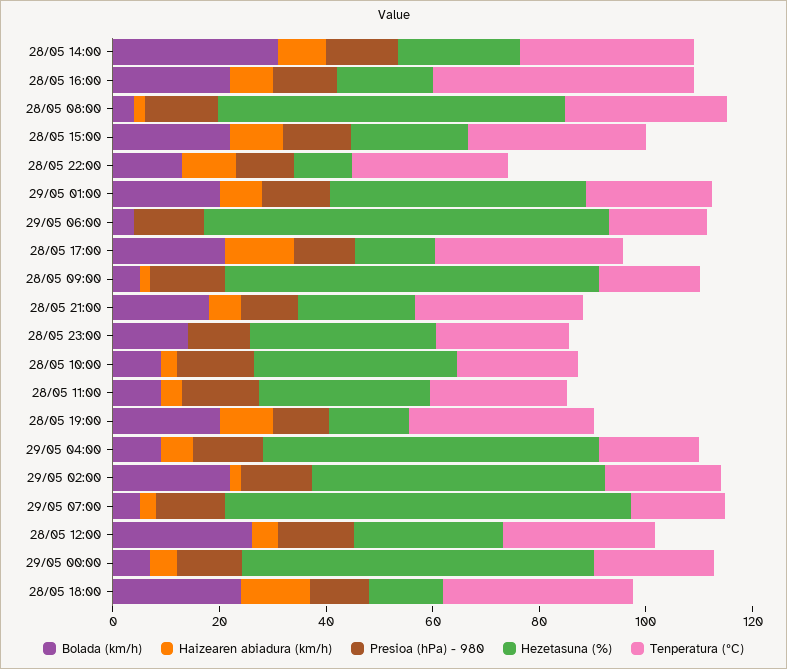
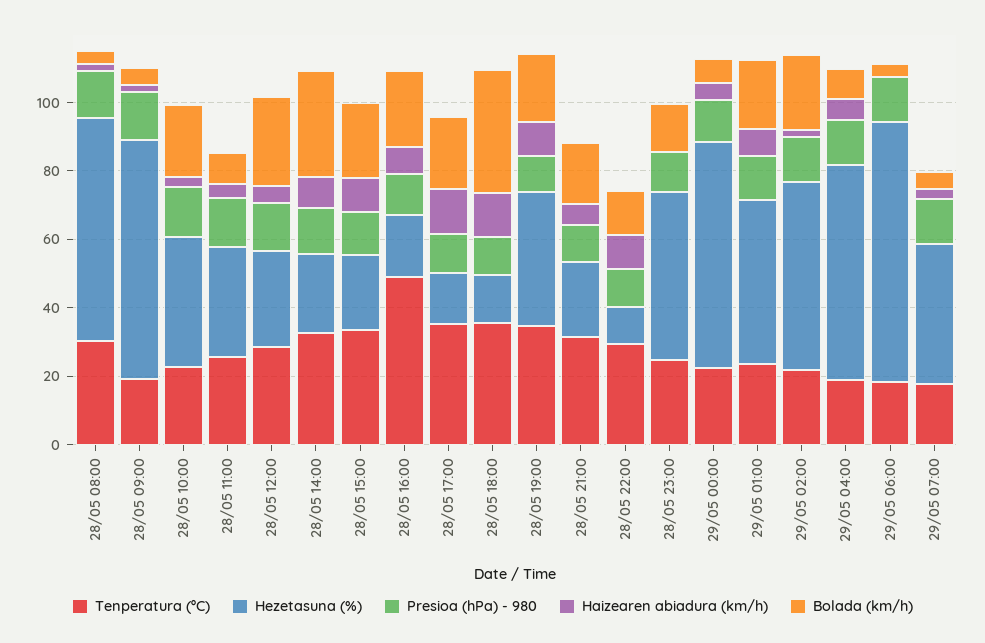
  {
    "Bolada (km/h)": {
      "28/05 14:00": 30,
      "28/05 16:00": 20,
      "28/05 08:00": 5,
      "28/05 15:00": 20,
      "28/05 22:00": 15,
      "29/05 01:00": 20,
      "29/05 06:00": 5,
      "28/05 17:00": 20,
      "28/05 09:00": 5,
      "28/05 21:00": 20,
      "28/05 23:00": 15,
-     "28/05 10:00": 10,
+     "28/05 10:00": 20,
      "28/05 11:00": 10,
      "28/05 19:00": 20,
      "29/05 04:00": 10,
      "29/05 02:00": 20,
      "29/05 07:00": 5,
      "28/05 12:00": 25,
      "29/05 00:00": 5,
-     "28/05 18:00": 25
+     "28/05 18:00": 35
    },
    "Haizearen abiadura (km/h)": {
      "28/05 14:00": 10,
      "28/05 16:00": 10,
      "28/05 08:00": 0,
      "28/05 15:00": 10,
      "28/05 22:00": 10,
      "29/05 01:00": 10,
      "29/05 06:00": 0,
      "28/05 17:00": 15,
      "28/05 09:00": 0,
      "28/05 21:00": 5,
      "28/05 23:00": 0,
      "28/05 10:00": 5,
      "28/05 11:00": 5,
      "28/05 19:00": 10,
      "29/05 04:00": 5,
      "29/05 02:00": 0,
      "29/05 07:00": 5,
      "28/05 12:00": 5,
      "29/05 00:00": 5,
      "28/05 18:00": 15
    },
    "Presioa (hPa) - 980": {
      "28/05 14:00": 15,
      "28/05 16:00": 10,
      "28/05 08:00": 15,
      "28/05 15:00": 15,
      "28/05 22:00": 10,
      "29/05 01:00": 15,
      "29/05 06:00": 15,
      "28/05 17:00": 10,
      "28/05 09:00": 15,
      "28/05 21:00": 10,
      "28/05 23:00": 10,
      "28/05 10:00": 15,
      "28/05 11:00": 15,
      "28/05 19:00": 10,
      "29/05 04:00": 15,
      "29/05 02:00": 15,
      "29/05 07:00": 15,
      "28/05 12:00": 15,
      "29/05 00:00": 10,
      "28/05 18:00": 10
    },
    "Hezetasuna (%)": {
      "28/05 14:00": 25,
      "28/05 16:00": 20,
      "28/05 08:00": 65,
      "28/05 15:00": 20,
      "28/05 22:00": 10,
      "29/05 01:00": 50,
      "29/05 06:00": 75,
      "28/05 17:00": 15,
      "28/05 09:00": 70,
      "28/05 21:00": 20,
-     "28/05 23:00": 35,
+     "28/05 23:00": 50,
      "28/05 10:00": 40,
      "28/05 11:00": 30,
-     "28/05 19:00": 15,
+     "28/05 19:00": 40,
      "29/05 04:00": 65,
      "29/05 02:00": 55,
-     "29/05 07:00": 75,
+     "29/05 07:00": 40,
      "28/05 12:00": 30,
      "29/05 00:00": 65,
      "28/05 18:00": 15
    },
    "Tenperatura (ºC)": {
      "28/05 14:00": 35,
      "28/05 16:00": 50,
      "28/05 08:00": 30,
      "28/05 15:00": 35,
      "28/05 22:00": 30,
      "29/05 01:00": 25,
      "29/05 06:00": 20,
      "28/05 17:00": 35,
      "28/05 09:00": 20,
      "28/05 21:00": 30,
      "28/05 23:00": 25,
      "28/05 10:00": 25,
      "28/05 11:00": 25,
      "28/05 19:00": 35,
      "29/05 04:00": 20,
      "29/05 02:00": 20,
      "29/05 07:00": 20,
      "28/05 12:00": 30,
      "29/05 00:00": 25,
      "28/05 18:00": 35
    }
  }

